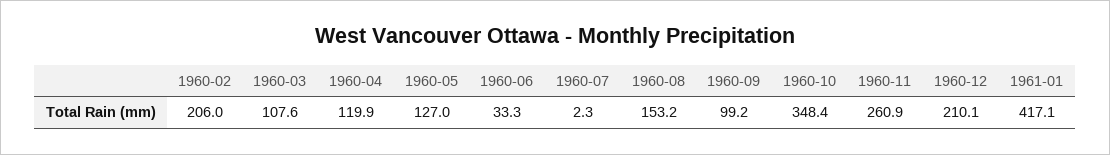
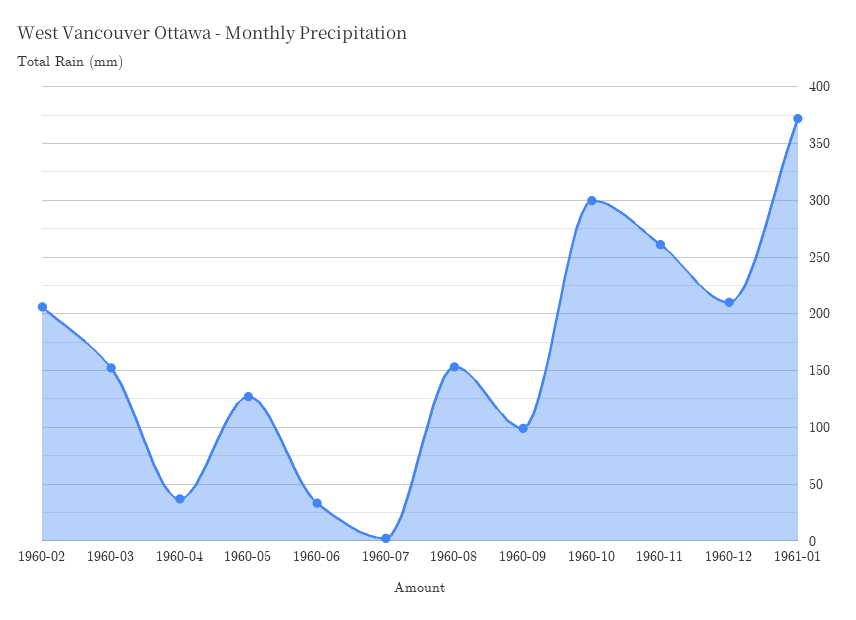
  {
    "1960-02": 206,
-   "1960-03": 107.6,
+   "1960-03": 150,
-   "1960-04": 119.9,
+   "1960-04": 40,
    "1960-05": 127,
    "1960-06": 33.3,
    "1960-07": 2.3,
    "1960-08": 153.2,
    "1960-09": 99.2,
-   "1960-10": 348.4,
+   "1960-10": 300,
    "1960-11": 260.9,
    "1960-12": 210.1,
-   "1961-01": 417.1
+   "1961-01": 370
  }

